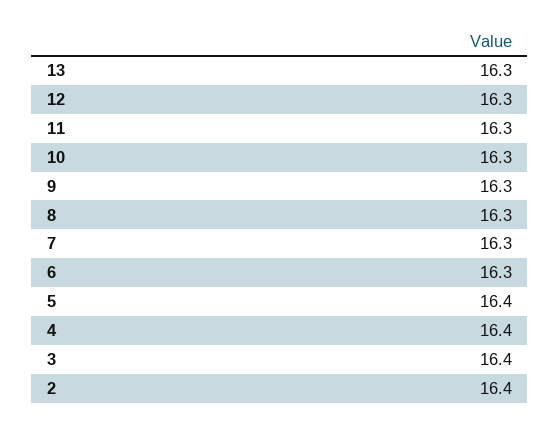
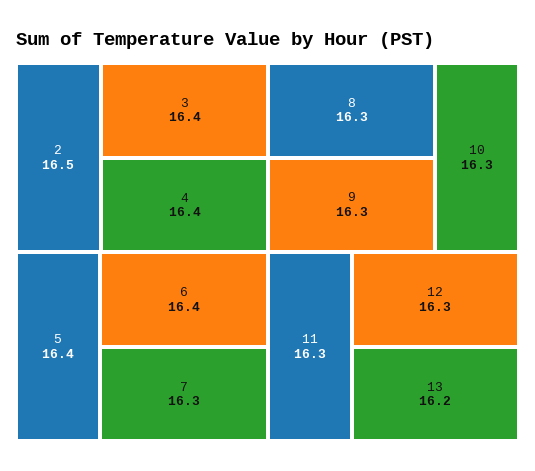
  {
-   "13": 16.3,
+   "13": 16.2,
    "12": 16.3,
    "11": 16.3,
    "10": 16.3,
    "9": 16.3,
    "8": 16.3,
    "7": 16.3,
-   "6": 16.3,
+   "6": 16.4,
    "5": 16.4,
    "4": 16.4,
    "3": 16.4,
-   "2": 16.4
+   "2": 16.5
  }

